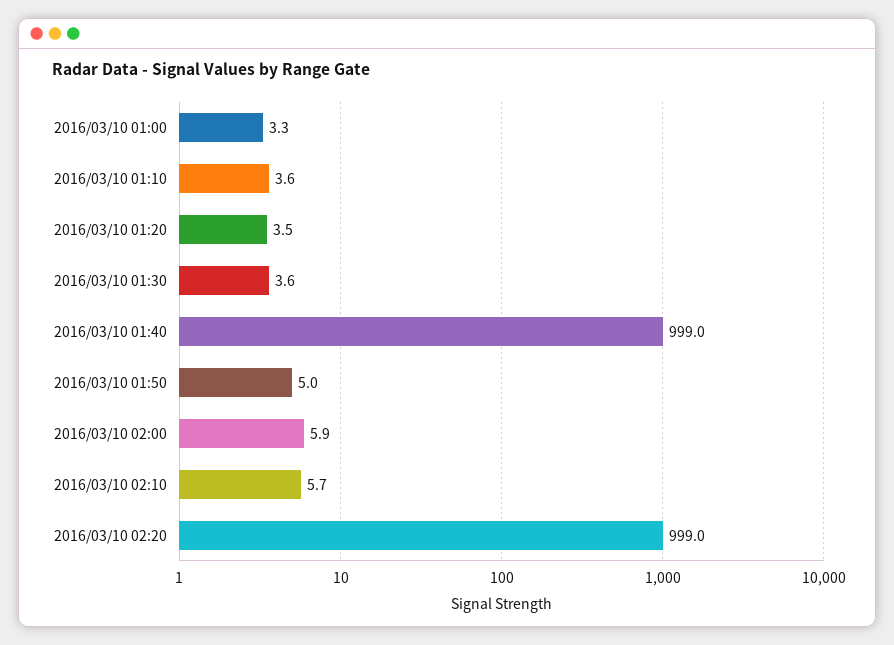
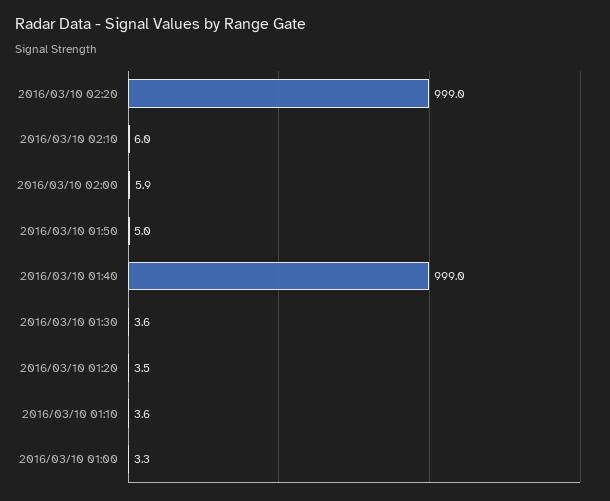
  {
    "2016/03/10 01:00": 3.3,
    "2016/03/10 01:10": 3.6,
    "2016/03/10 01:20": 3.5,
    "2016/03/10 01:30": 3.6,
    "2016/03/10 01:40": 999,
    "2016/03/10 01:50": 5,
    "2016/03/10 02:00": 5.9,
-   "2016/03/10 02:10": 5.7,
+   "2016/03/10 02:10": 6,
    "2016/03/10 02:20": 999
  }

